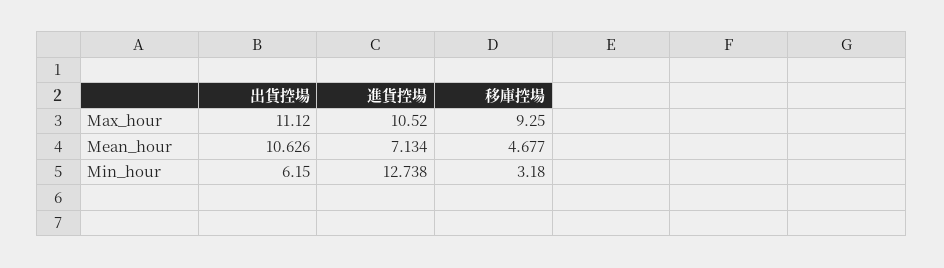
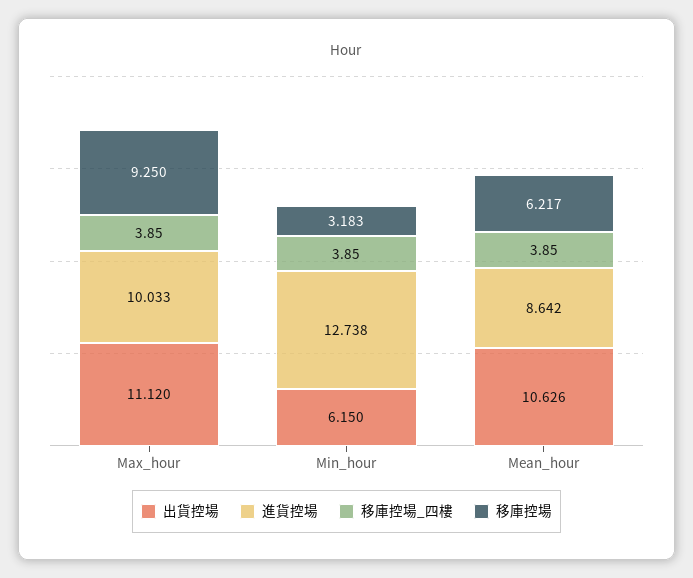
  {
    "出貨控場": {
      "Max_hour": 11.12,
      "Mean_hour": 10.626,
      "Min_hour": 6.15
    },
    "進貨控場": {
-     "Max_hour": 10.52,
+     "Max_hour": 10.033,
-     "Mean_hour": 7.134,
+     "Mean_hour": 8.642,
      "Min_hour": 12.738
    },
    "移庫控場": {
      "Max_hour": 9.25,
-     "Mean_hour": 4.677,
+     "Mean_hour": 6.217,
-     "Min_hour": 3.18
+     "Min_hour": 3.183
-   }
+   },
+   "移庫控場_四樓": {
+     "Max_hour": 3.85,
+     "Min_hour": 3.85,
+     "Mean_hour": 3.85
+   }
  }

